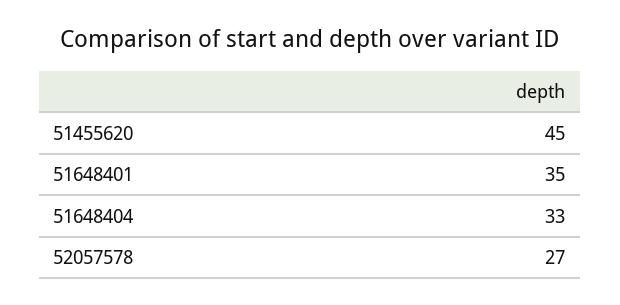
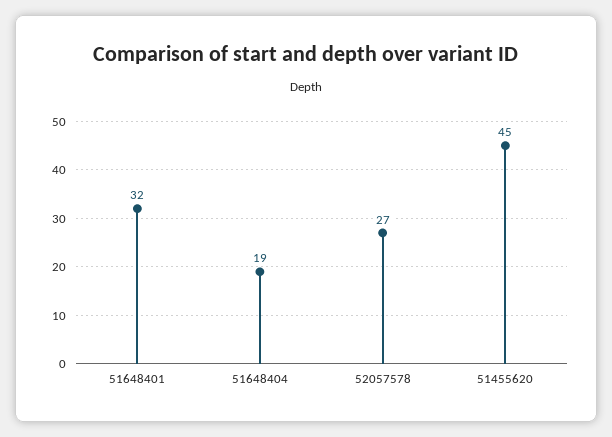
  {
    "51455620": 45,
-   "51648401": 35,
+   "51648401": 32,
-   "51648404": 33,
+   "51648404": 19,
    "52057578": 27
  }

